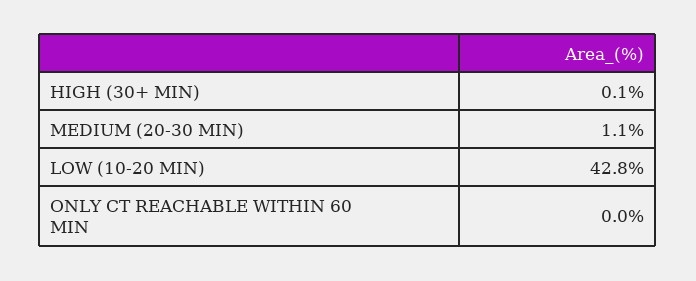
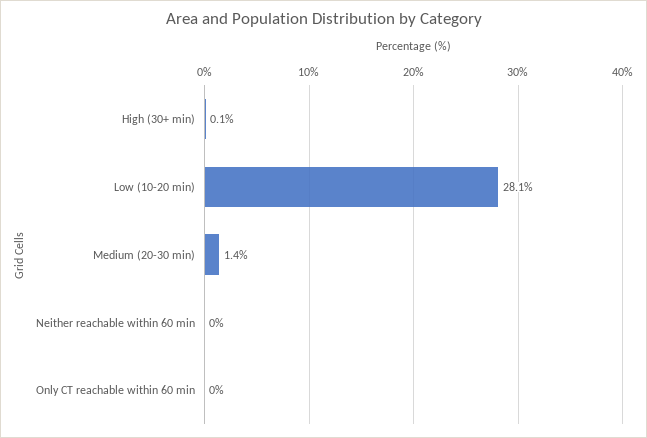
  {
    "HIGH (30+ MIN)": 0.1,
-   "MEDIUM (20-30 MIN)": 1.1,
+   "MEDIUM (20-30 MIN)": 1.4,
-   "LOW (10-20 MIN)": 42.8,
+   "LOW (10-20 MIN)": 28.1,
-   "ONLY CT REACHABLE WITHIN 60 MIN": 0
+   "ONLY CT REACHABLE WITHIN 60 MIN": 0,
+   "Neither reachable within 60 min": 0
  }

